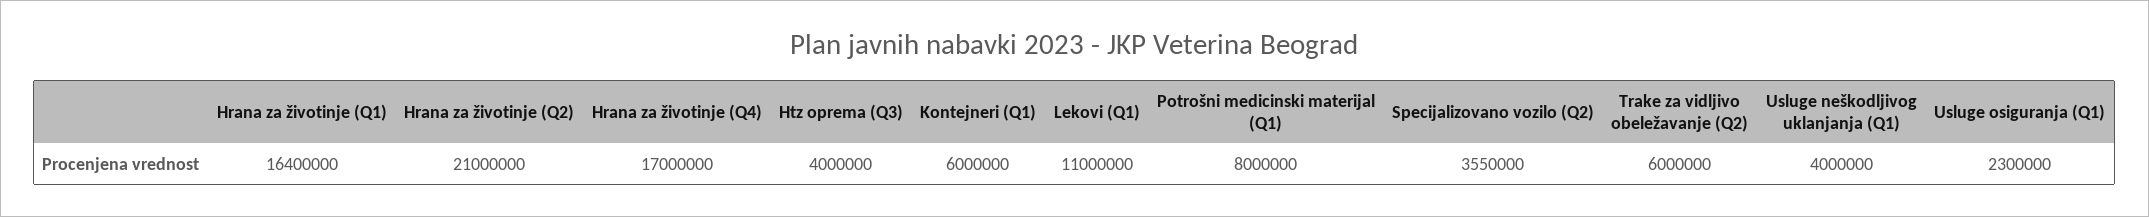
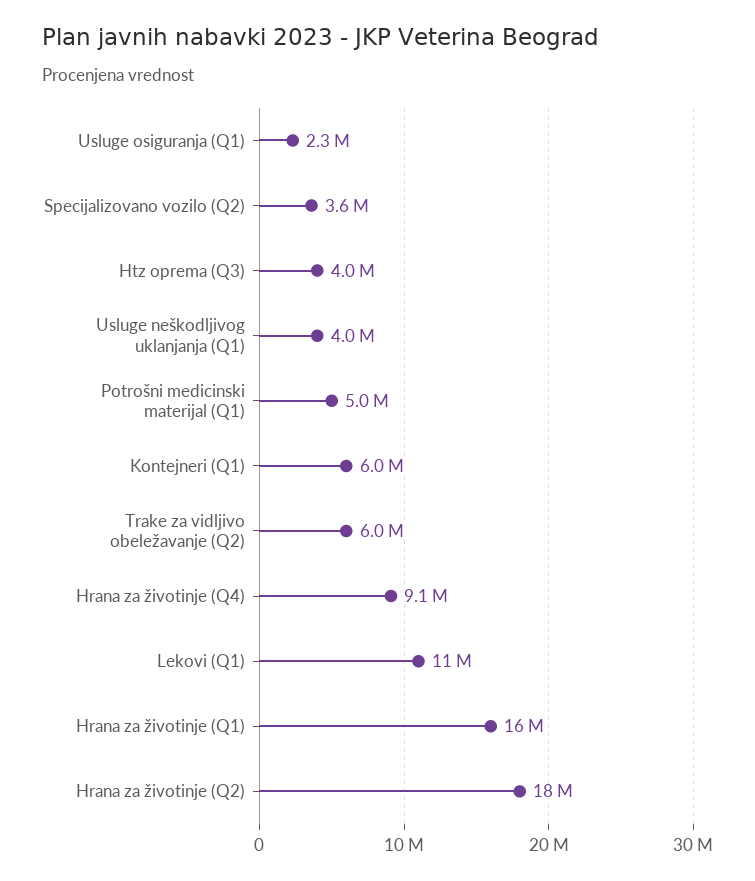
  {
    "Hrana za životinje (Q1)": 16400000,
-   "Hrana za životinje (Q2)": 21000000,
+   "Hrana za životinje (Q2)": 18000000,
-   "Hrana za životinje (Q4)": 17000000,
+   "Hrana za životinje (Q4)": 9100000,
    "Htz oprema (Q3)": 4000000,
    "Kontejneri (Q1)": 6000000,
    "Lekovi (Q1)": 11000000,
-   "Potrošni medicinski materijal (Q1)": 8000000,
+   "Potrošni medicinski materijal (Q1)": 5000000,
    "Specijalizovano vozilo (Q2)": 3550000,
    "Trake za vidljivo obeležavanje (Q2)": 6000000,
    "Usluge neškodljivog uklanjanja (Q1)": 4000000,
    "Usluge osiguranja (Q1)": 2300000
  }

